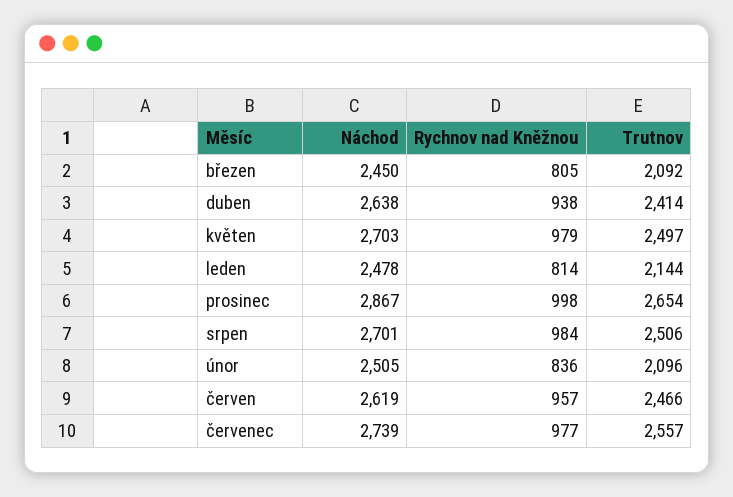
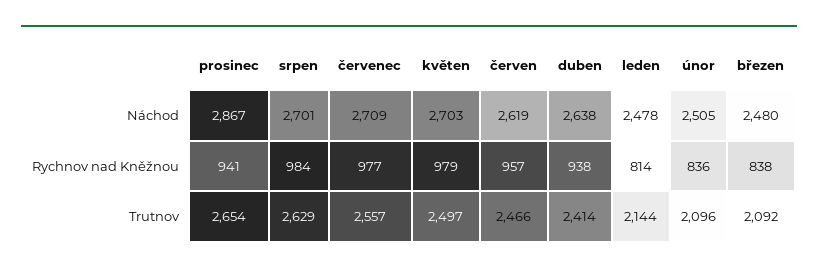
  {
    "Náchod": {
-     "březen": 2450,
+     "březen": 2480,
      "duben": 2638,
      "květen": 2703,
      "leden": 2478,
      "prosinec": 2867,
      "srpen": 2701,
      "únor": 2505,
      "červen": 2619,
-     "červenec": 2739
+     "červenec": 2709
    },
    "Rychnov nad Kněžnou": {
-     "březen": 805,
+     "březen": 838,
      "duben": 938,
      "květen": 979,
      "leden": 814,
-     "prosinec": 998,
+     "prosinec": 941,
      "srpen": 984,
      "únor": 836,
      "červen": 957,
      "červenec": 977
    },
    "Trutnov": {
      "březen": 2092,
      "duben": 2414,
      "květen": 2497,
      "leden": 2144,
      "prosinec": 2654,
-     "srpen": 2506,
+     "srpen": 2629,
      "únor": 2096,
      "červen": 2466,
      "červenec": 2557
    }
  }

